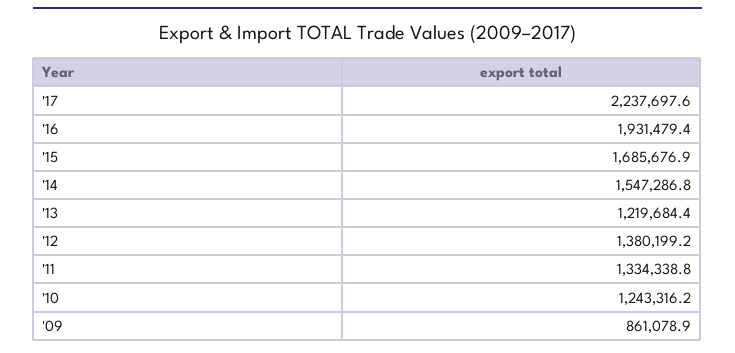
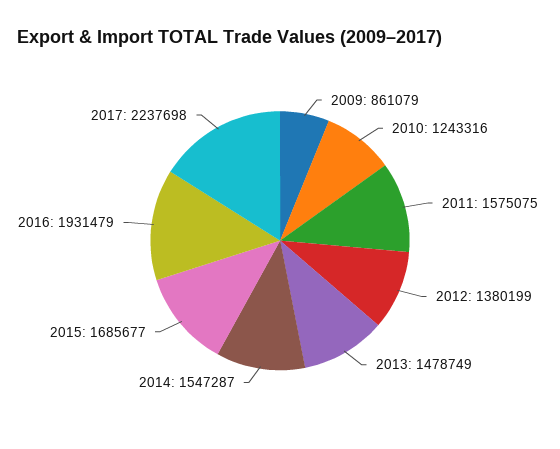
  {
    "'17": 2237697.6,
    "'16": 1931479.4,
    "'15": 1685676.9,
    "'14": 1547286.8,
-   "'13": 1219684.4,
+   "'13": 1478749,
    "'12": 1380199.2,
-   "'11": 1334338.8,
+   "'11": 1575075,
    "'10": 1243316.2,
    "'09": 861078.9
  }

